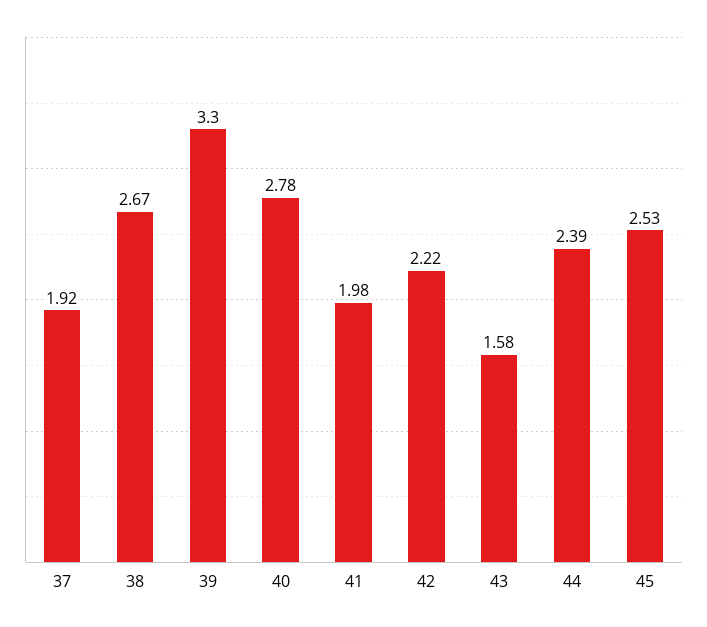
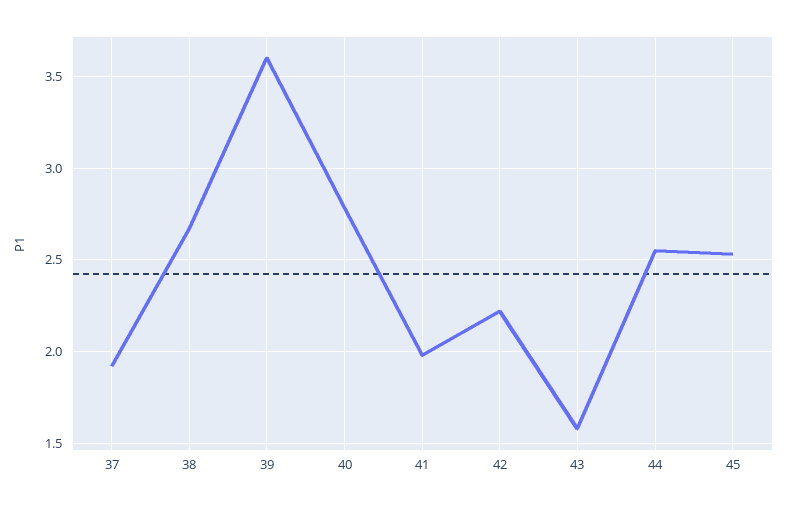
  {
    "37": 1.92,
    "38": 2.67,
-   "39": 3.3,
+   "39": 3.6,
    "40": 2.78,
    "41": 1.98,
    "42": 2.22,
    "43": 1.58,
-   "44": 2.39,
+   "44": 2.55,
    "45": 2.53
  }

